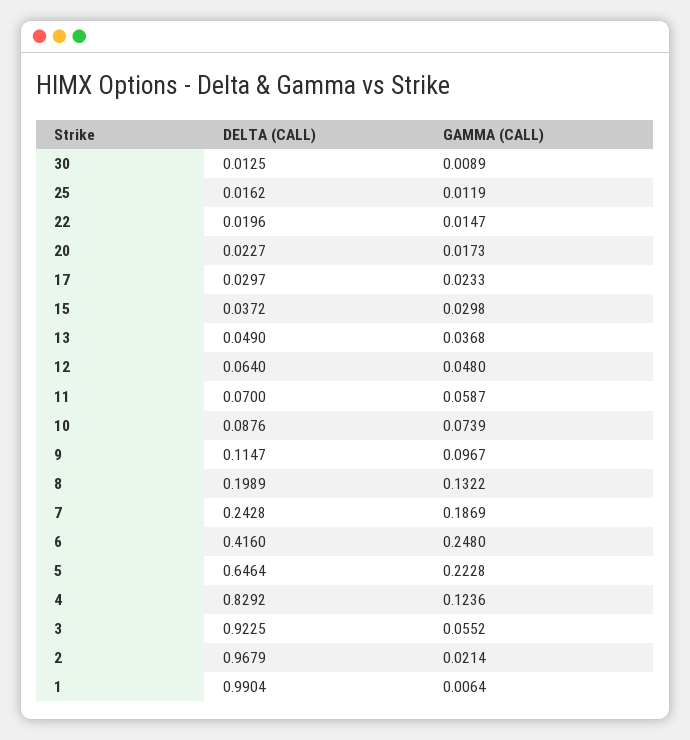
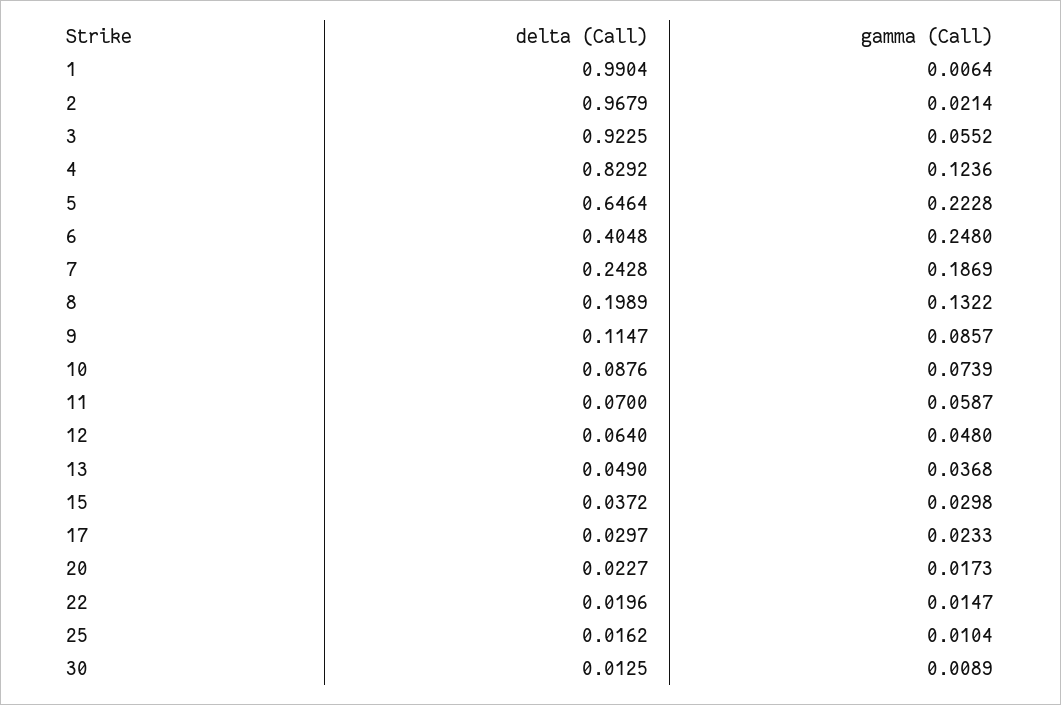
  {
    "DELTA (CALL)": {
      "30": 0.0125,
      "25": 0.0162,
      "22": 0.0196,
      "20": 0.0227,
      "17": 0.0297,
      "15": 0.0372,
      "13": 0.049,
      "12": 0.064,
      "11": 0.07,
      "10": 0.0876,
      "9": 0.1147,
      "8": 0.1989,
      "7": 0.2428,
-     "6": 0.416,
+     "6": 0.4048,
      "5": 0.6464,
      "4": 0.8292,
      "3": 0.9225,
      "2": 0.9679,
      "1": 0.9904
    },
    "GAMMA (CALL)": {
      "30": 0.0089,
-     "25": 0.0119,
+     "25": 0.0104,
      "22": 0.0147,
      "20": 0.0173,
      "17": 0.0233,
      "15": 0.0298,
      "13": 0.0368,
      "12": 0.048,
      "11": 0.0587,
      "10": 0.0739,
-     "9": 0.0967,
+     "9": 0.0857,
      "8": 0.1322,
      "7": 0.1869,
      "6": 0.248,
      "5": 0.2228,
      "4": 0.1236,
      "3": 0.0552,
      "2": 0.0214,
      "1": 0.0064
    }
  }

